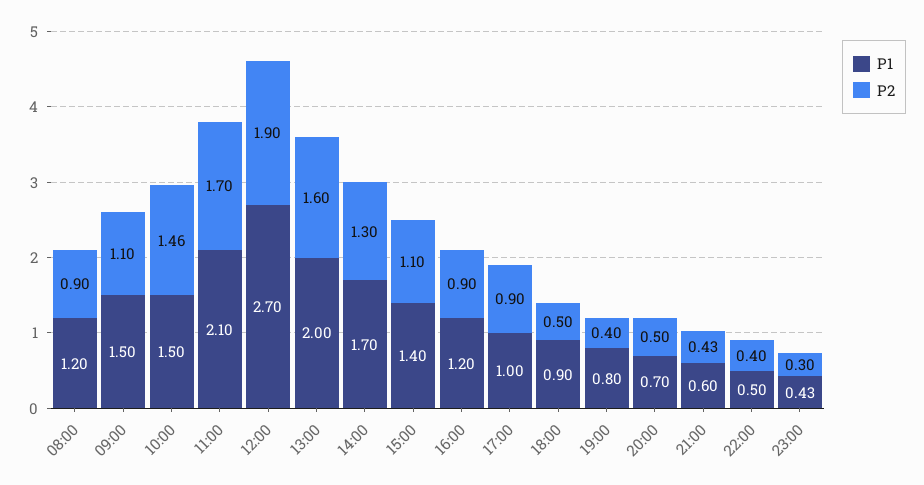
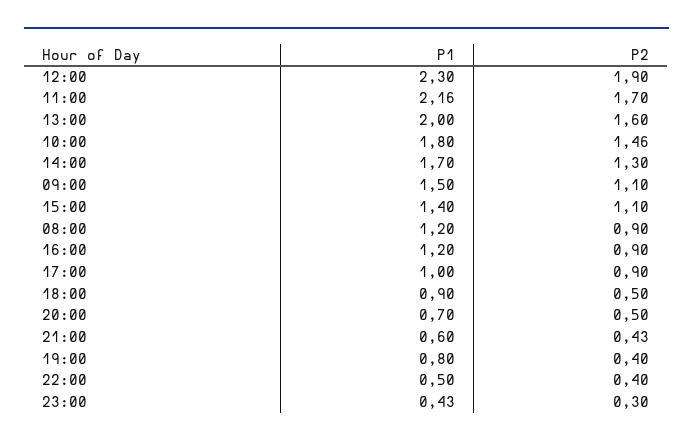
  {
    "P1": {
      "08:00": 1.2,
      "09:00": 1.5,
-     "10:00": 1.5,
+     "10:00": 1.8,
-     "11:00": 2.1,
+     "11:00": 2.16,
-     "12:00": 2.7,
+     "12:00": 2.3,
      "13:00": 2,
      "14:00": 1.7,
      "15:00": 1.4,
      "16:00": 1.2,
      "17:00": 1,
      "18:00": 0.9,
      "19:00": 0.8,
      "20:00": 0.7,
      "21:00": 0.6,
      "22:00": 0.5,
      "23:00": 0.43
    },
    "P2": {
      "08:00": 0.9,
      "09:00": 1.1,
      "10:00": 1.46,
      "11:00": 1.7,
      "12:00": 1.9,
      "13:00": 1.6,
      "14:00": 1.3,
      "15:00": 1.1,
      "16:00": 0.9,
      "17:00": 0.9,
      "18:00": 0.5,
      "19:00": 0.4,
      "20:00": 0.5,
      "21:00": 0.43,
      "22:00": 0.4,
      "23:00": 0.3
    }
  }

